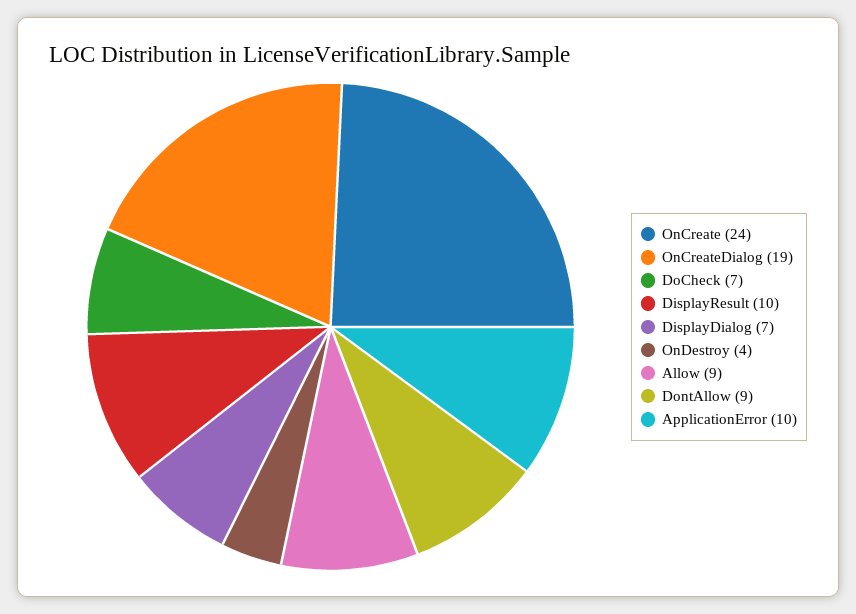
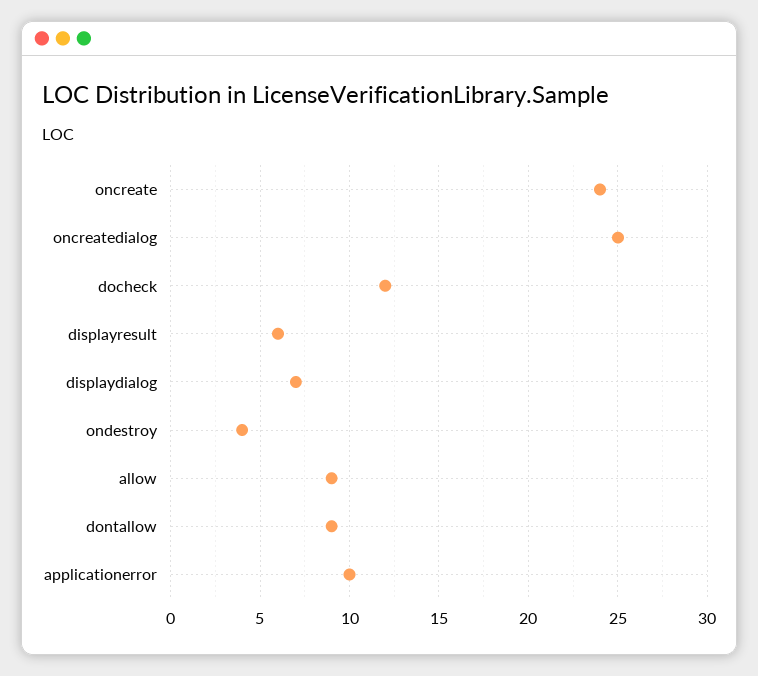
  {
    "OnCreate": 24,
-   "OnCreateDialog": 19,
+   "OnCreateDialog": 25,
-   "DoCheck": 7,
+   "DoCheck": 12,
-   "DisplayResult": 10,
+   "DisplayResult": 6,
    "DisplayDialog": 7,
    "OnDestroy": 4,
    "Allow": 9,
    "DontAllow": 9,
    "ApplicationError": 10
  }

